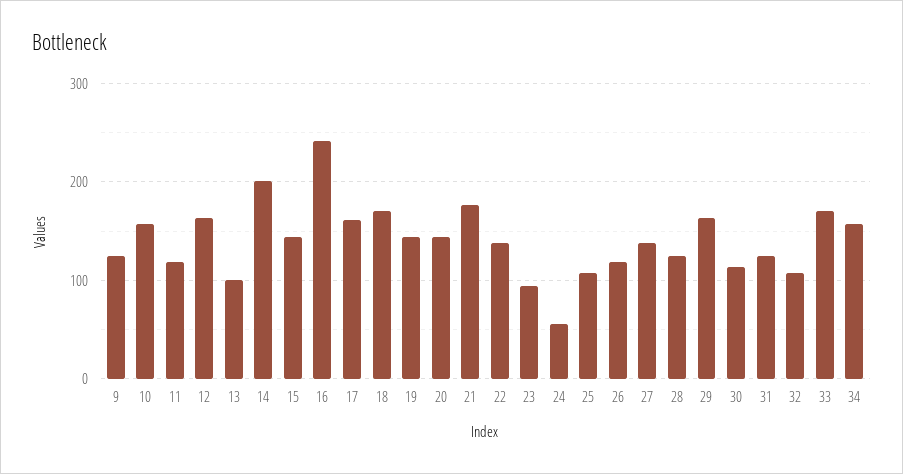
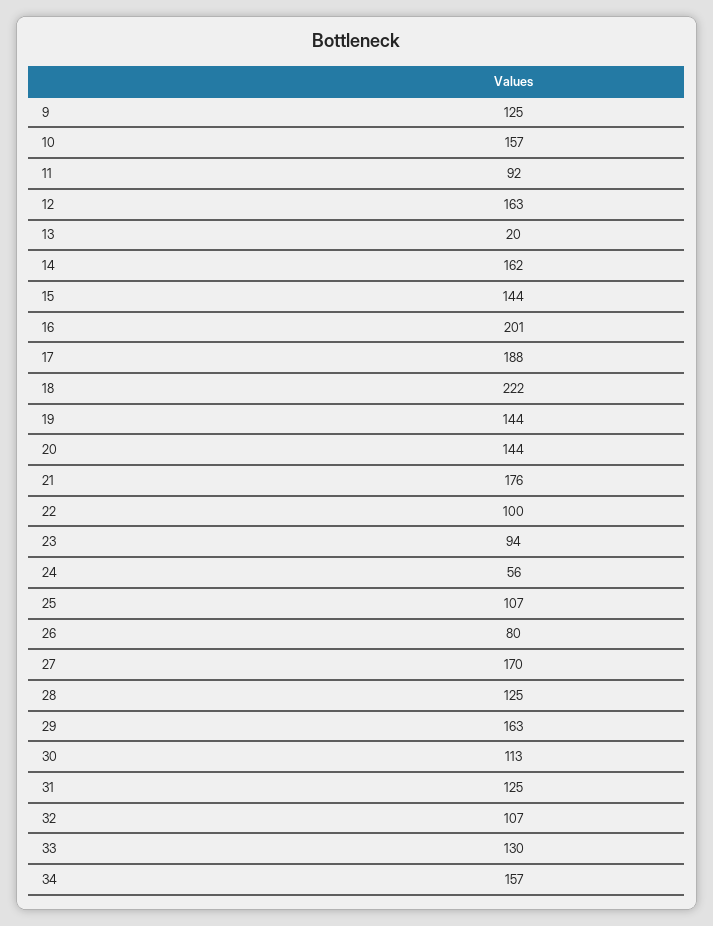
  {
    "9": 125,
    "10": 157,
-   "11": 120,
+   "11": 92,
    "12": 163,
-   "13": 100,
+   "13": 20,
-   "14": 200,
+   "14": 162,
    "15": 144,
-   "16": 240,
+   "16": 201,
-   "17": 160,
+   "17": 188,
-   "18": 170,
+   "18": 222,
    "19": 144,
    "20": 144,
    "21": 176,
-   "22": 140,
+   "22": 100,
    "23": 94,
    "24": 56,
    "25": 107,
-   "26": 120,
+   "26": 80,
-   "27": 140,
+   "27": 170,
    "28": 125,
    "29": 163,
    "30": 113,
    "31": 125,
    "32": 107,
-   "33": 170,
+   "33": 130,
    "34": 157
  }

